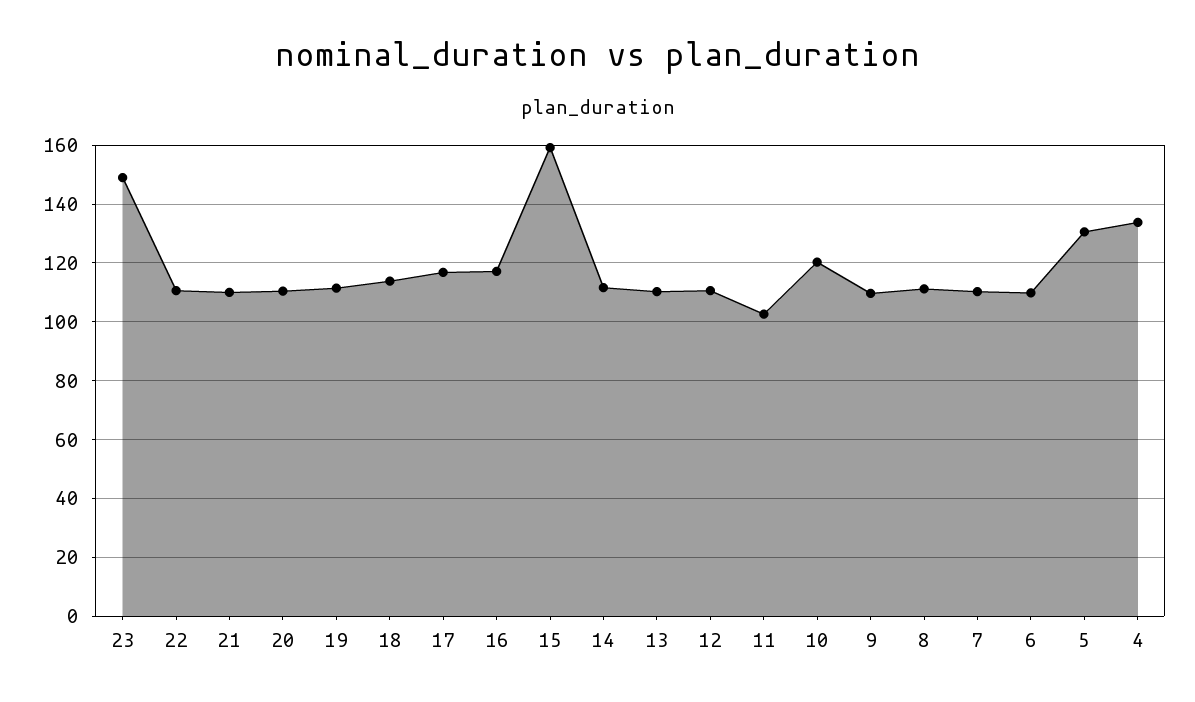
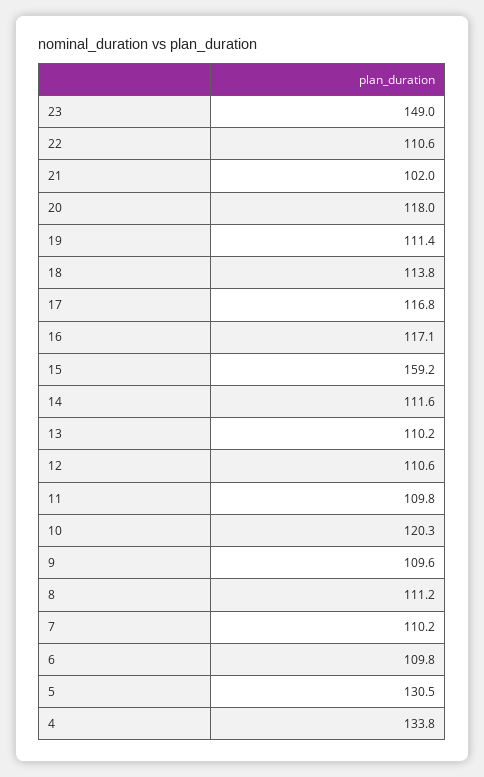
  {
    "23": 149,
    "22": 110.6,
-   "21": 110,
+   "21": 102,
-   "20": 110,
+   "20": 118,
    "19": 111.4,
    "18": 113.8,
    "17": 116.8,
    "16": 117.1,
    "15": 159.2,
    "14": 111.6,
    "13": 110.2,
    "12": 110.6,
-   "11": 102.5,
+   "11": 109.8,
    "10": 120.3,
    "9": 109.6,
    "8": 111.2,
    "7": 110.2,
    "6": 109.8,
    "5": 130.5,
    "4": 133.8
  }

